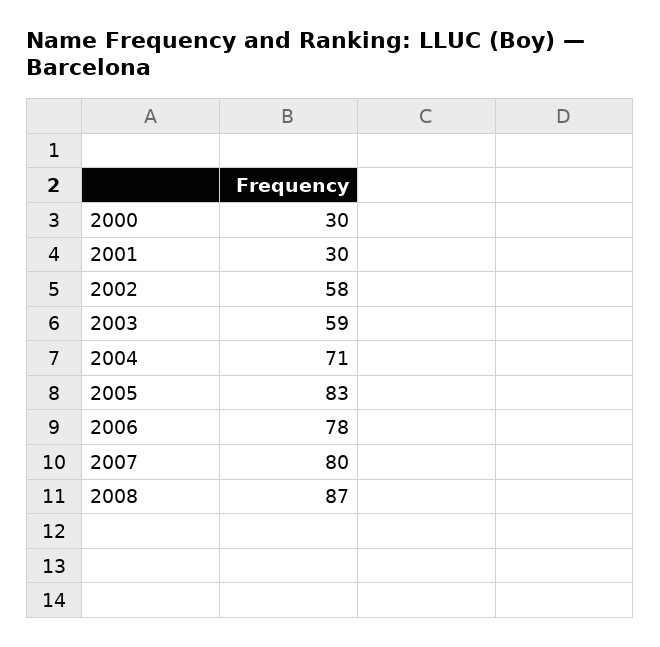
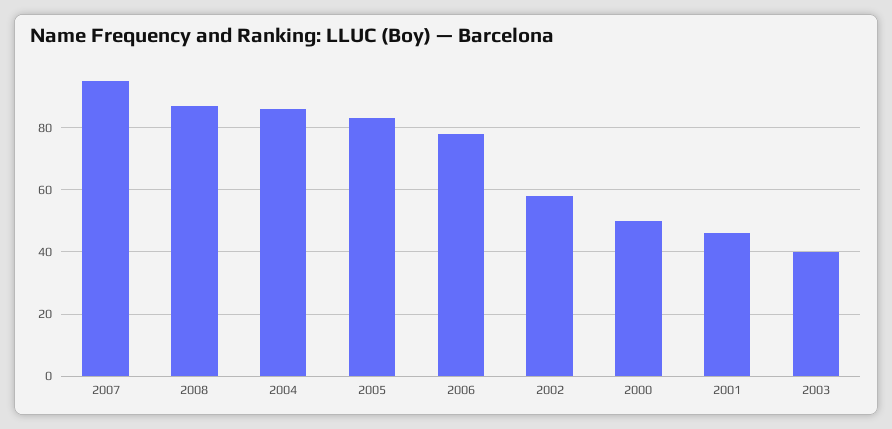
  {
-   "2000": 30,
+   "2000": 50,
-   "2001": 30,
+   "2001": 45,
    "2002": 58,
-   "2003": 59,
+   "2003": 40,
-   "2004": 71,
+   "2004": 85,
    "2005": 83,
    "2006": 78,
-   "2007": 80,
+   "2007": 95,
    "2008": 87
  }

